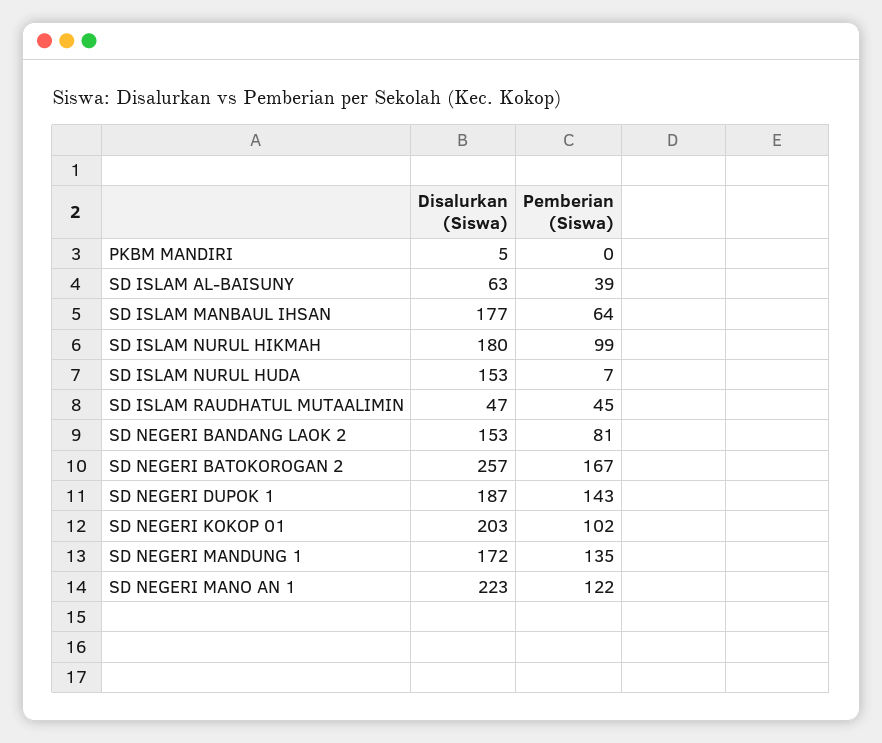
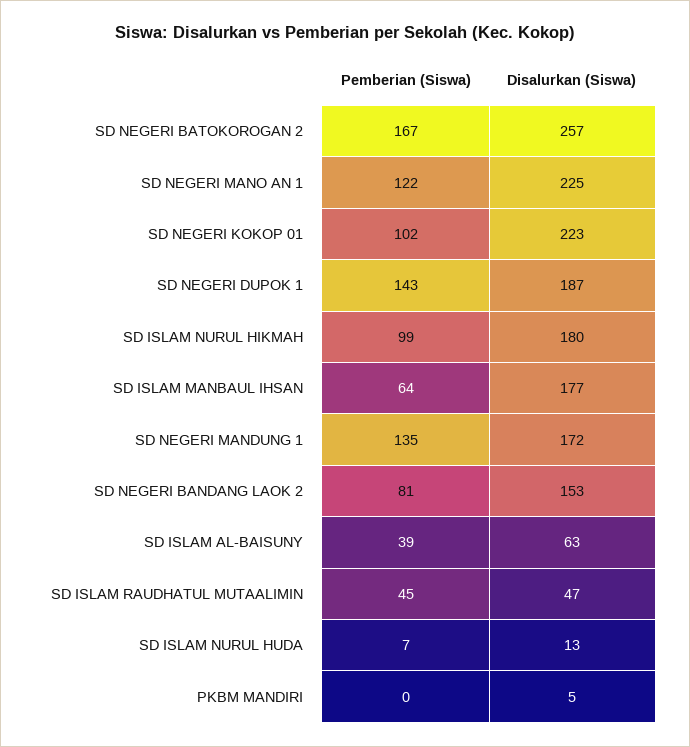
  {
    "Disalurkan (Siswa)": {
      "PKBM MANDIRI": 5,
      "SD ISLAM AL-BAISUNY": 63,
      "SD ISLAM MANBAUL IHSAN": 177,
      "SD ISLAM NURUL HIKMAH": 180,
-     "SD ISLAM NURUL HUDA": 153,
+     "SD ISLAM NURUL HUDA": 13,
      "SD ISLAM RAUDHATUL MUTAALIMIN": 47,
      "SD NEGERI BANDANG LAOK 2": 153,
      "SD NEGERI BATOKOROGAN 2": 257,
      "SD NEGERI DUPOK 1": 187,
-     "SD NEGERI KOKOP 01": 203,
+     "SD NEGERI KOKOP 01": 223,
      "SD NEGERI MANDUNG 1": 172,
-     "SD NEGERI MANO AN 1": 223
+     "SD NEGERI MANO AN 1": 225
    },
    "Pemberian (Siswa)": {
      "PKBM MANDIRI": 0,
      "SD ISLAM AL-BAISUNY": 39,
      "SD ISLAM MANBAUL IHSAN": 64,
      "SD ISLAM NURUL HIKMAH": 99,
      "SD ISLAM NURUL HUDA": 7,
      "SD ISLAM RAUDHATUL MUTAALIMIN": 45,
      "SD NEGERI BANDANG LAOK 2": 81,
      "SD NEGERI BATOKOROGAN 2": 167,
      "SD NEGERI DUPOK 1": 143,
      "SD NEGERI KOKOP 01": 102,
      "SD NEGERI MANDUNG 1": 135,
      "SD NEGERI MANO AN 1": 122
    }
  }

